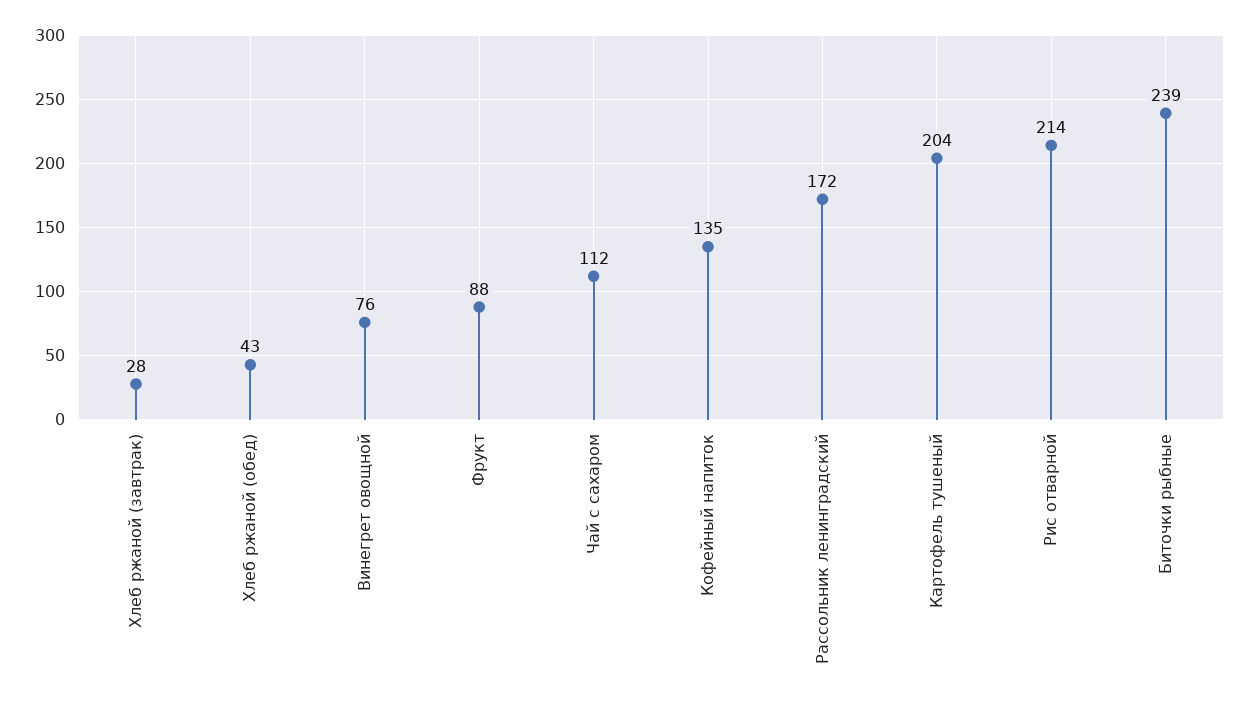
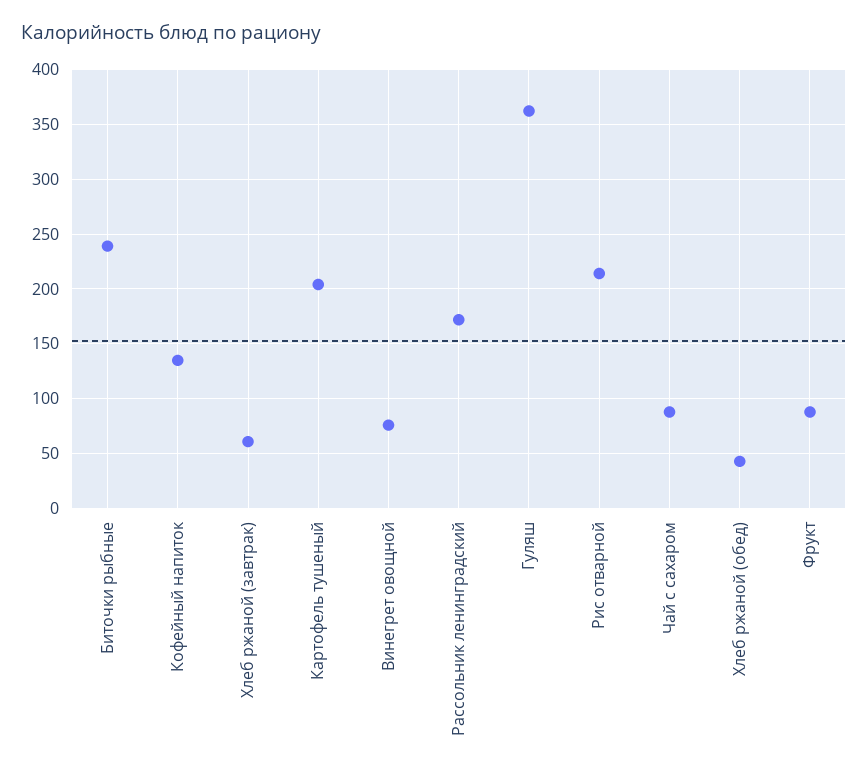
  {
-   "Хлеб ржаной (завтрак)": 28,
+   "Хлеб ржаной (завтрак)": 60,
    "Хлеб ржаной (обед)": 43,
    "Винегрет овощной": 76,
    "Фрукт": 88,
-   "Чай с сахаром": 112,
+   "Чай с сахаром": 90,
    "Кофейный напиток": 135,
    "Рассольник ленинградский": 172,
    "Картофель тушеный": 204,
    "Рис отварной": 214,
-   "Биточки рыбные": 239
+   "Биточки рыбные": 239,
+   "Гуляш": 360
  }

